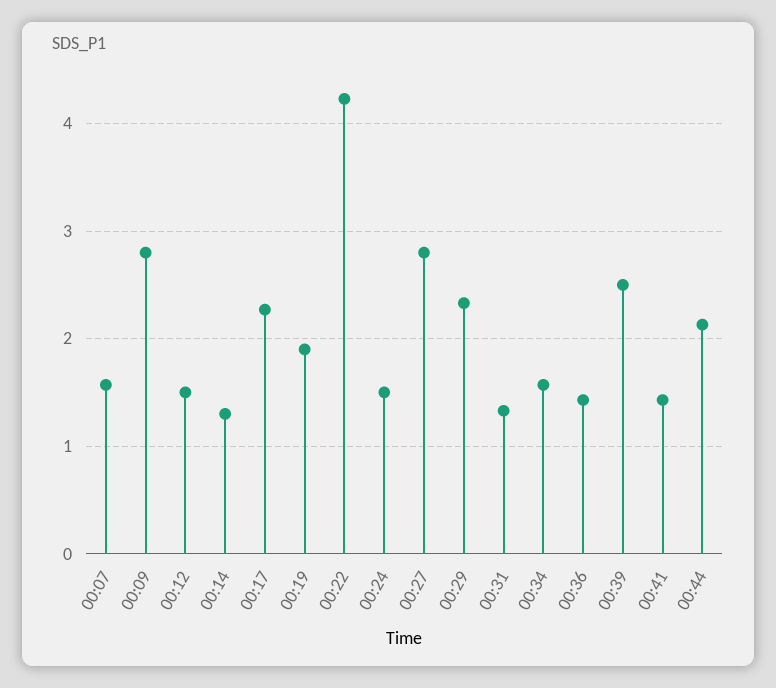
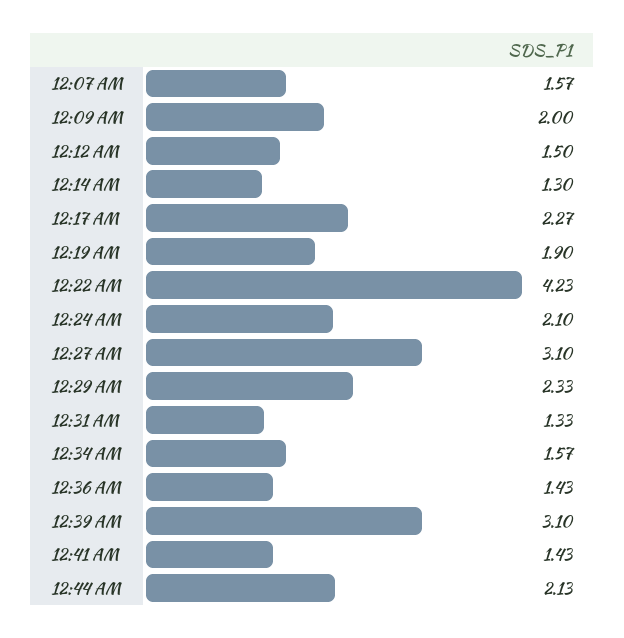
  {
    "00:07": 1.57,
-   "00:09": 2.8,
+   "00:09": 2,
    "00:12": 1.5,
    "00:14": 1.3,
    "00:17": 2.27,
    "00:19": 1.9,
    "00:22": 4.23,
-   "00:24": 1.5,
+   "00:24": 2.1,
-   "00:27": 2.8,
+   "00:27": 3.1,
    "00:29": 2.33,
    "00:31": 1.33,
    "00:34": 1.57,
    "00:36": 1.43,
-   "00:39": 2.5,
+   "00:39": 3.1,
    "00:41": 1.43,
    "00:44": 2.13
  }

